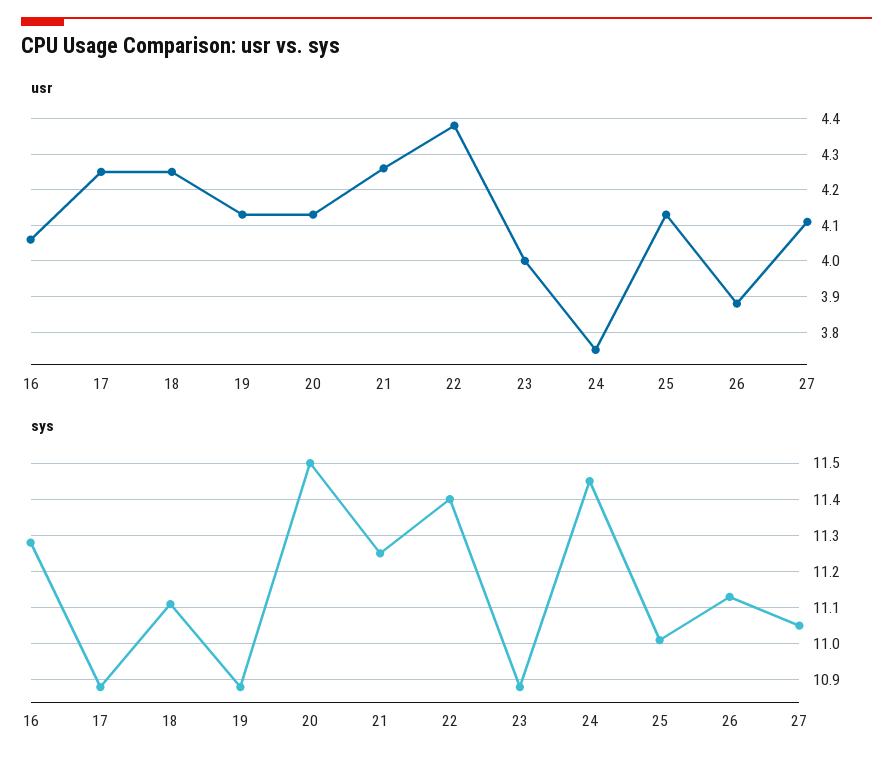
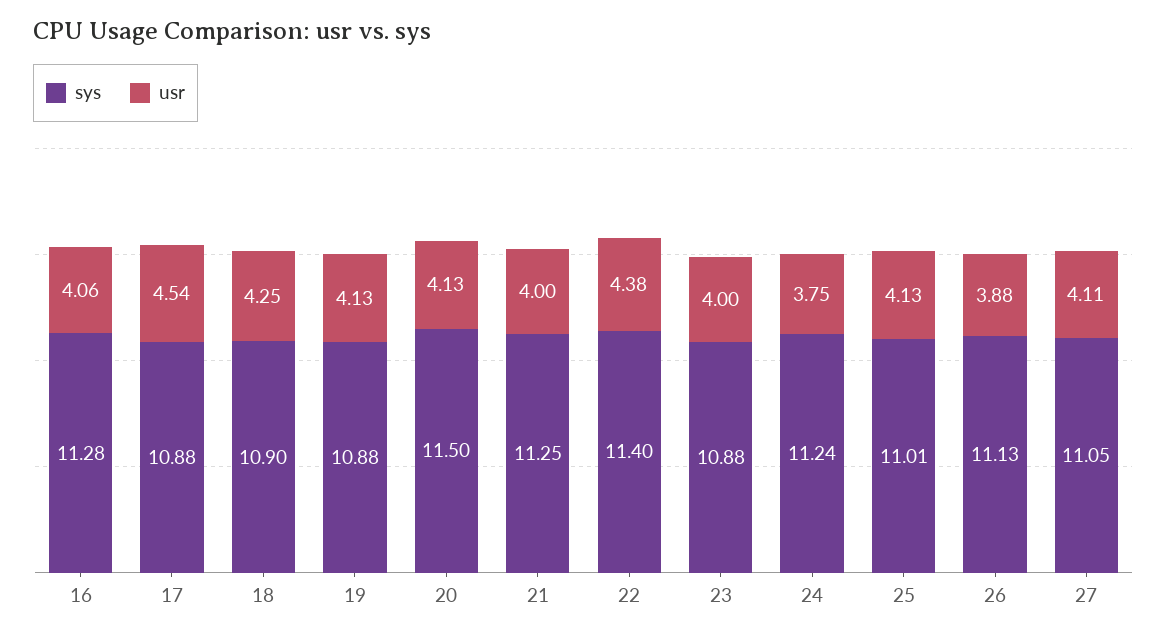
  {
    "usr": {
      "16": 4.06,
-     "17": 4.25,
+     "17": 4.54,
      "18": 4.25,
      "19": 4.13,
      "20": 4.13,
-     "21": 4.25,
+     "21": 4,
      "22": 4.38,
      "23": 4,
      "24": 3.75,
      "25": 4.13,
      "26": 3.88,
      "27": 4.11
    },
    "sys": {
      "16": 11.28,
      "17": 10.88,
-     "18": 11.1,
+     "18": 10.9,
      "19": 10.88,
      "20": 11.5,
      "21": 11.25,
      "22": 11.4,
      "23": 10.88,
-     "24": 11.45,
+     "24": 11.24,
      "25": 11.01,
      "26": 11.13,
      "27": 11.05
    }
  }

